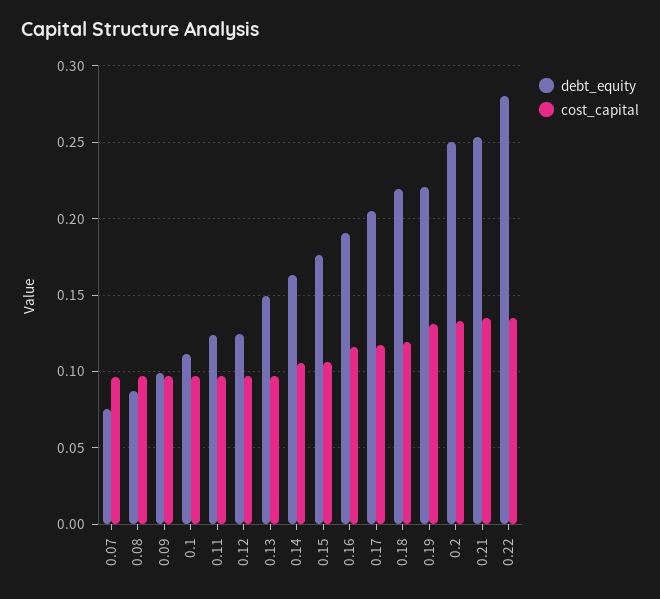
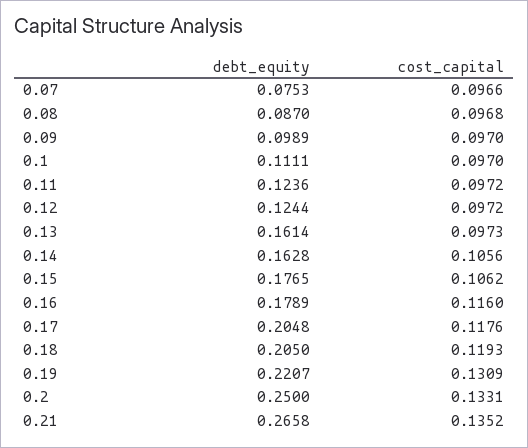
  {
    "debt_equity": {
      "0.07": 0.0753,
      "0.08": 0.087,
      "0.09": 0.0989,
      "0.1": 0.1111,
      "0.11": 0.1236,
      "0.12": 0.1244,
-     "0.13": 0.15,
+     "0.13": 0.1614,
      "0.14": 0.1628,
      "0.15": 0.1765,
-     "0.16": 0.19,
+     "0.16": 0.1789,
      "0.17": 0.2048,
-     "0.18": 0.22,
+     "0.18": 0.205,
      "0.19": 0.2207,
      "0.2": 0.25,
-     "0.21": 0.255,
+     "0.21": 0.2658
-     "0.22": 0.28
    },
    "cost_capital": {
      "0.07": 0.0966,
      "0.08": 0.0968,
      "0.09": 0.097,
      "0.1": 0.097,
      "0.11": 0.0972,
      "0.12": 0.0972,
      "0.13": 0.0973,
      "0.14": 0.1056,
      "0.15": 0.1062,
      "0.16": 0.116,
      "0.17": 0.1176,
      "0.18": 0.1193,
      "0.19": 0.1309,
      "0.2": 0.1331,
-     "0.21": 0.1352,
+     "0.21": 0.1352
-     "0.22": 0.135
    }
  }

